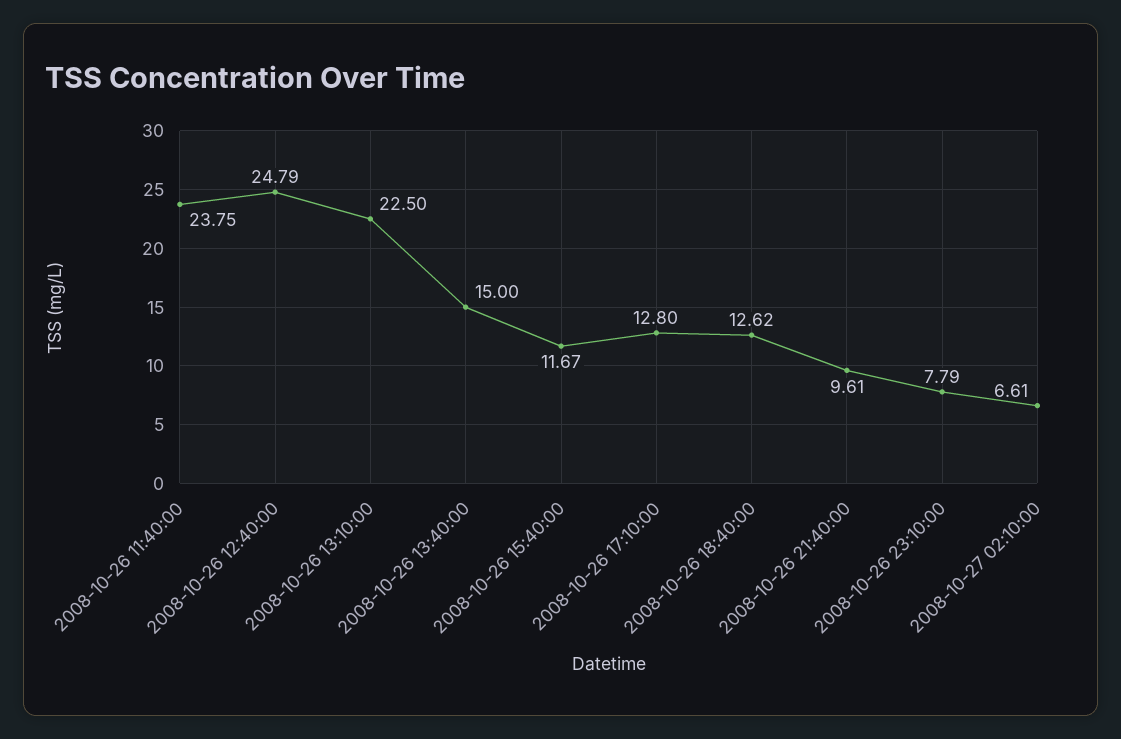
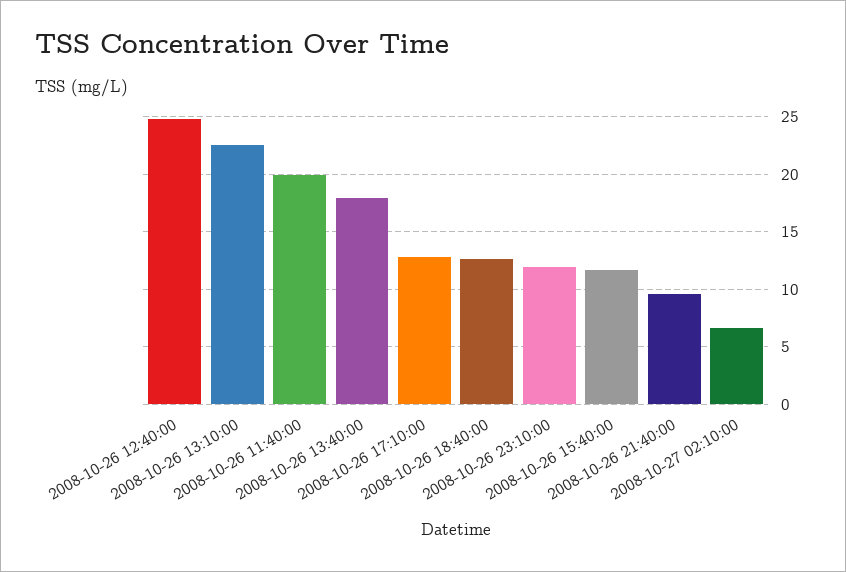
  {
-   "2008-10-26 11:40:00": 23.75,
+   "2008-10-26 11:40:00": 20,
    "2008-10-26 12:40:00": 24.79,
    "2008-10-26 13:10:00": 22.5,
-   "2008-10-26 13:40:00": 15,
+   "2008-10-26 13:40:00": 18,
    "2008-10-26 15:40:00": 11.67,
    "2008-10-26 17:10:00": 12.8,
    "2008-10-26 18:40:00": 12.62,
    "2008-10-26 21:40:00": 9.61,
-   "2008-10-26 23:10:00": 7.79,
+   "2008-10-26 23:10:00": 12,
    "2008-10-27 02:10:00": 6.61
  }

